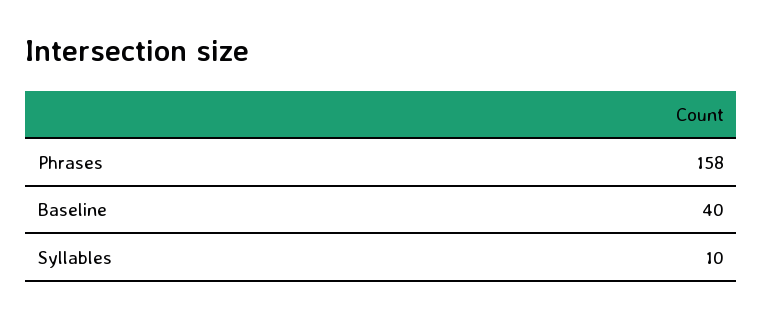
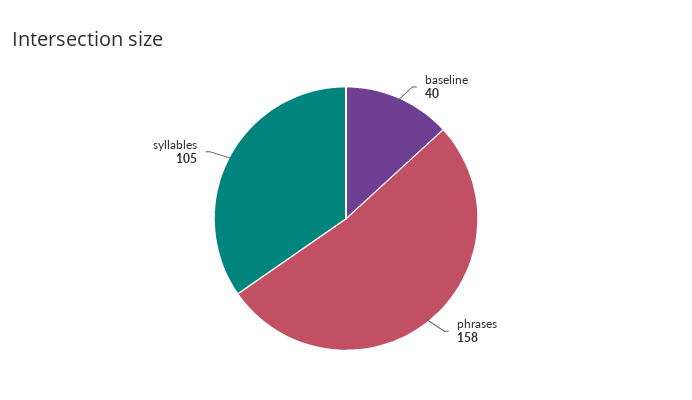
  {
    "Phrases": 158,
    "Baseline": 40,
-   "Syllables": 10
+   "Syllables": 105
  }

